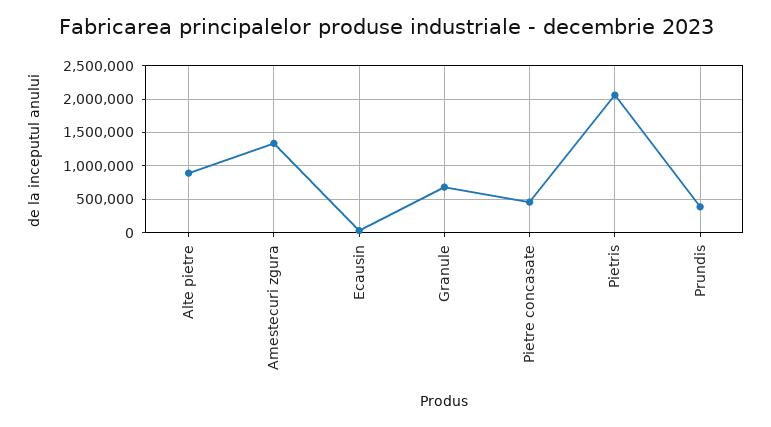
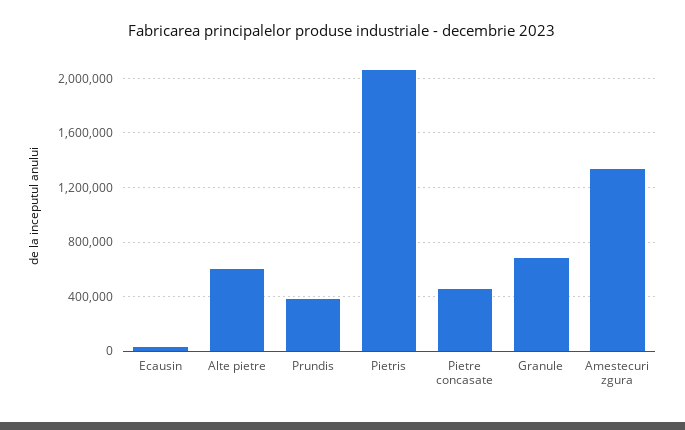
  {
-   "Alte pietre": 900000,
+   "Alte pietre": 600000,
    "Amestecuri zgura": 1350000,
    "Ecausin": 50000,
    "Granule": 700000,
    "Pietre concasate": 450000,
    "Pietris": 2050000,
    "Prundis": 400000
  }

